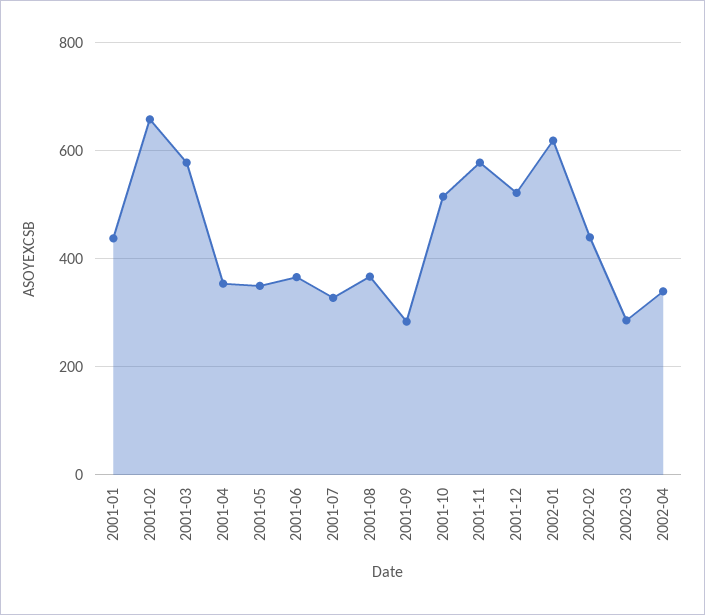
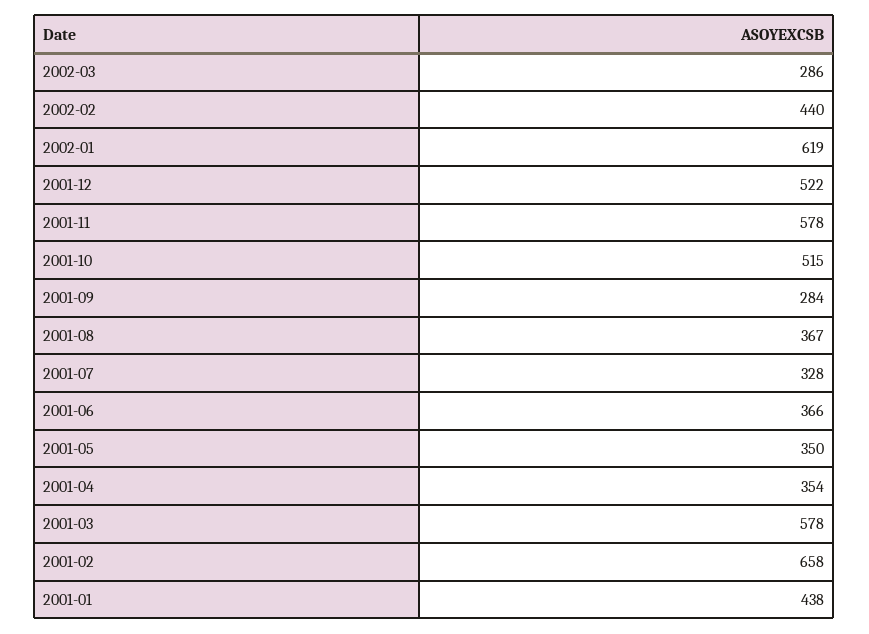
  {
    "2001-01": 438,
    "2001-02": 658,
    "2001-03": 578,
    "2001-04": 354,
    "2001-05": 350,
    "2001-06": 366,
    "2001-07": 328,
    "2001-08": 367,
    "2001-09": 284,
    "2001-10": 515,
    "2001-11": 578,
    "2001-12": 522,
    "2002-01": 619,
    "2002-02": 440,
-   "2002-03": 286,
+   "2002-03": 286
-   "2002-04": 340
  }

